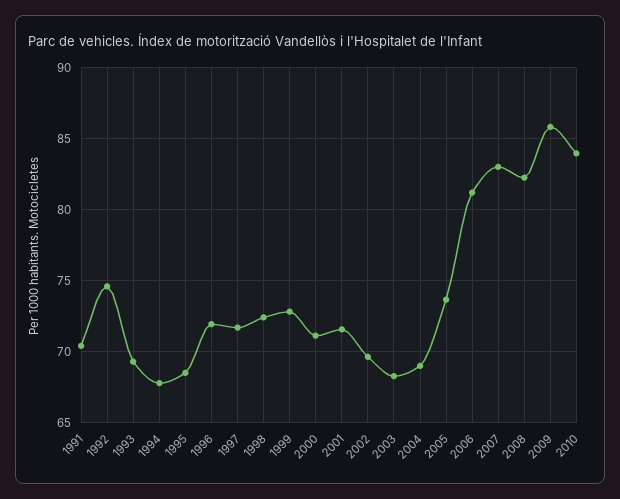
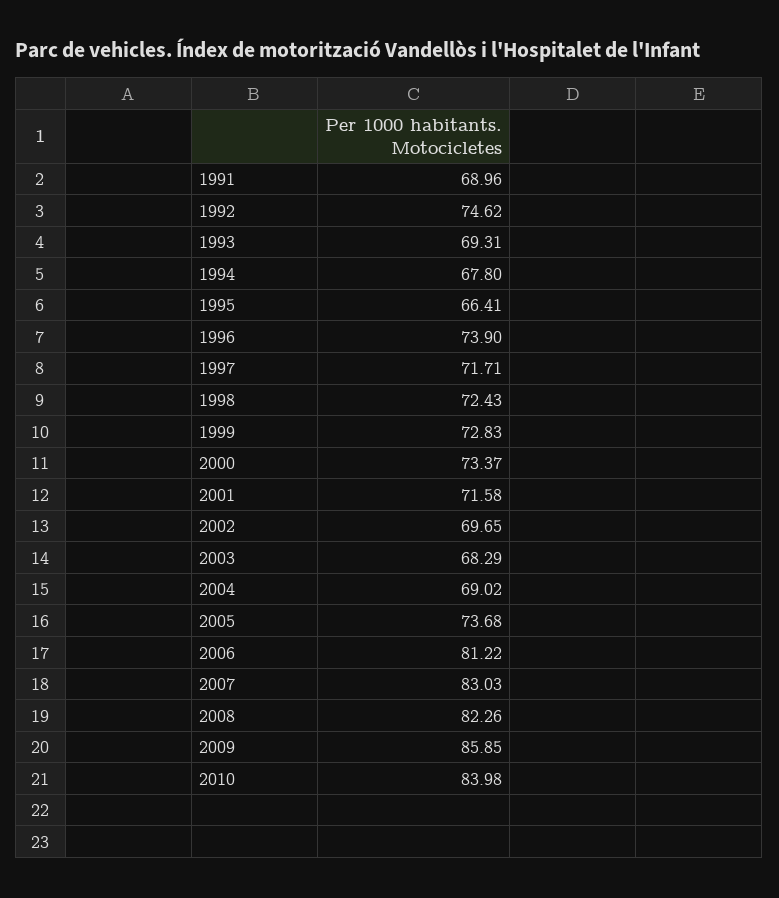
  {
-   "1991": 70.5,
+   "1991": 68.96,
    "1992": 74.62,
    "1993": 69.31,
    "1994": 67.8,
-   "1995": 68.5,
+   "1995": 66.41,
-   "1996": 72,
+   "1996": 73.9,
    "1997": 71.71,
    "1998": 72.43,
    "1999": 72.83,
-   "2000": 71,
+   "2000": 73.37,
    "2001": 71.58,
    "2002": 69.65,
    "2003": 68.29,
    "2004": 69.02,
    "2005": 73.68,
    "2006": 81.22,
    "2007": 83.03,
    "2008": 82.26,
    "2009": 85.85,
    "2010": 83.98
  }

